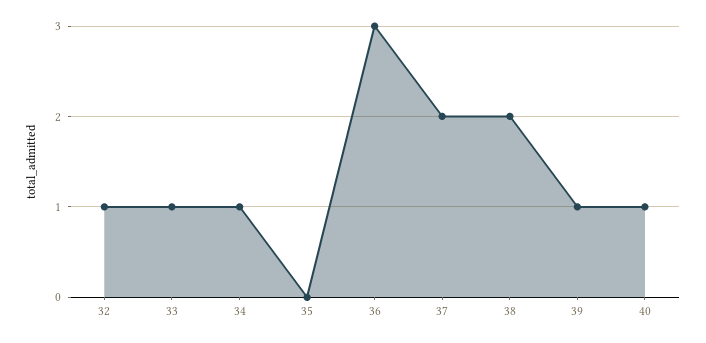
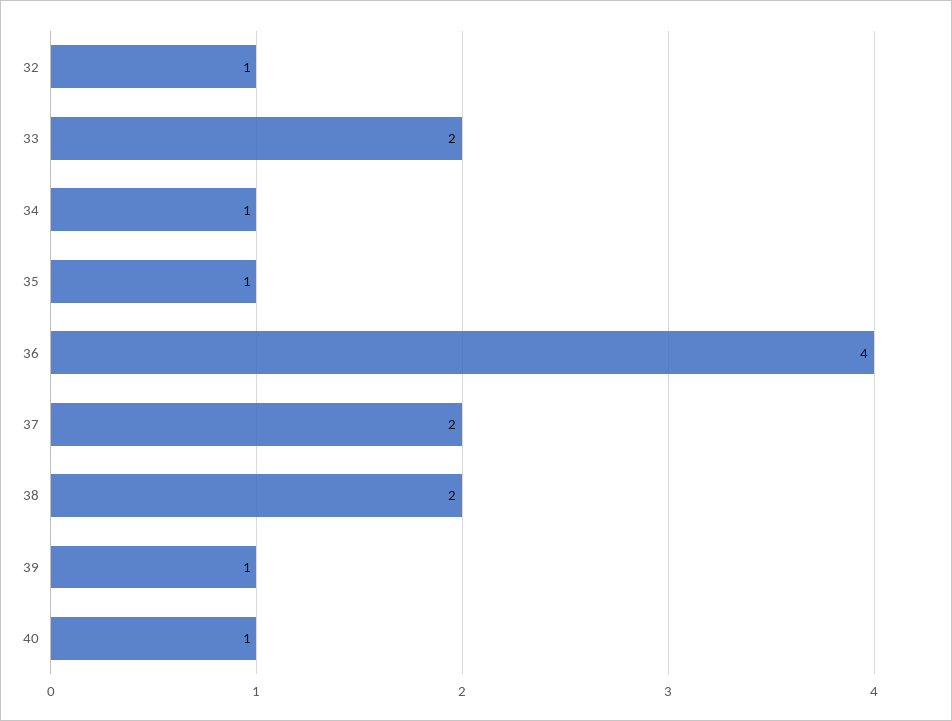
  {
    "32": 1,
-   "33": 1,
+   "33": 2,
    "34": 1,
-   "35": 0,
+   "35": 1,
-   "36": 3,
+   "36": 4,
    "37": 2,
    "38": 2,
    "39": 1,
    "40": 1
  }

